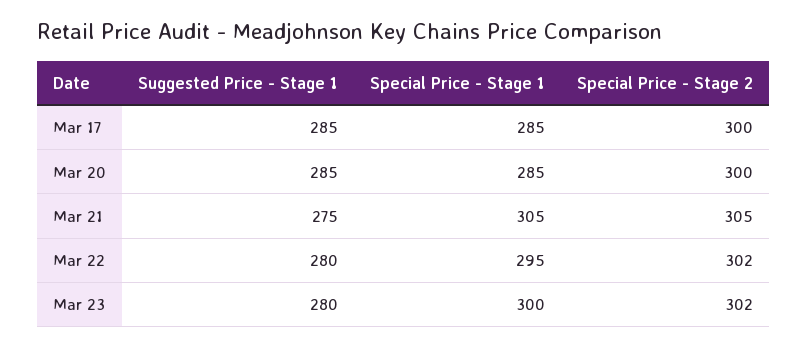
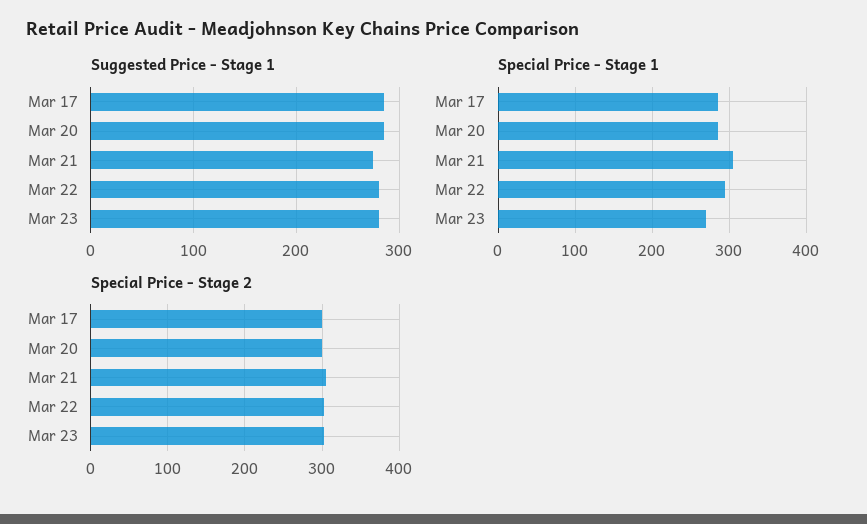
  {
    "Suggested Price - Stage 1": {
      "Mar 17": 285,
      "Mar 20": 285,
      "Mar 21": 275,
      "Mar 22": 280,
      "Mar 23": 280
    },
    "Special Price - Stage 1": {
      "Mar 17": 285,
      "Mar 20": 285,
      "Mar 21": 305,
      "Mar 22": 295,
-     "Mar 23": 300
+     "Mar 23": 270
    },
    "Special Price - Stage 2": {
      "Mar 17": 300,
      "Mar 20": 300,
      "Mar 21": 305,
      "Mar 22": 302,
      "Mar 23": 302
    }
  }

